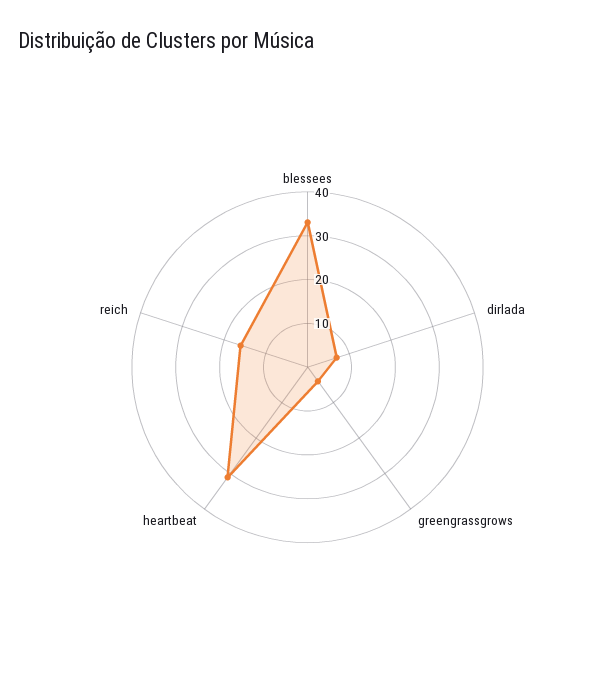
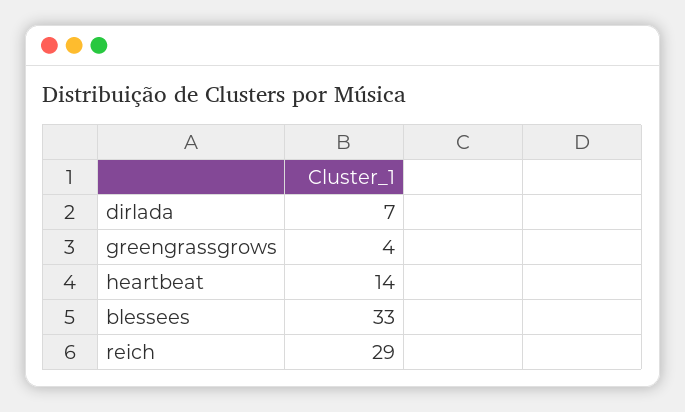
  {
    "blessees": 33,
    "dirlada": 7,
    "greengrassgrows": 4,
-   "heartbeat": 30,
+   "heartbeat": 14,
-   "reich": 15
+   "reich": 29
  }

